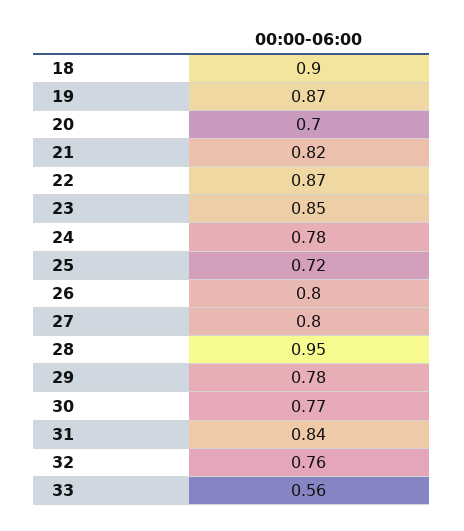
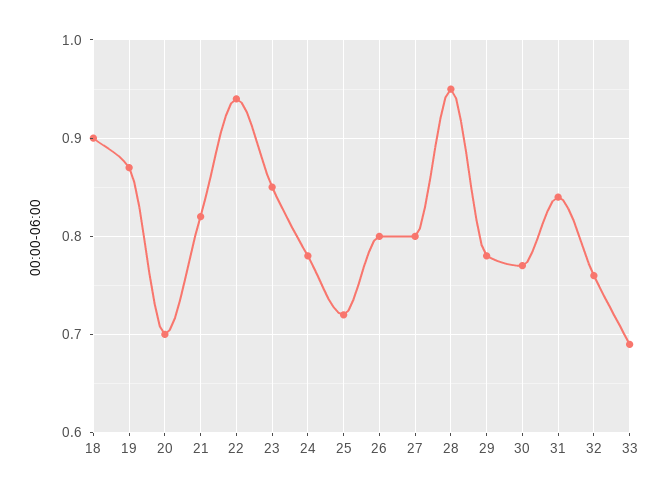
  {
    "18": 0.9,
    "19": 0.87,
    "20": 0.7,
    "21": 0.82,
-   "22": 0.87,
+   "22": 0.94,
    "23": 0.85,
    "24": 0.78,
    "25": 0.72,
    "26": 0.8,
    "27": 0.8,
    "28": 0.95,
    "29": 0.78,
    "30": 0.77,
    "31": 0.84,
    "32": 0.76,
-   "33": 0.56
+   "33": 0.69
  }

